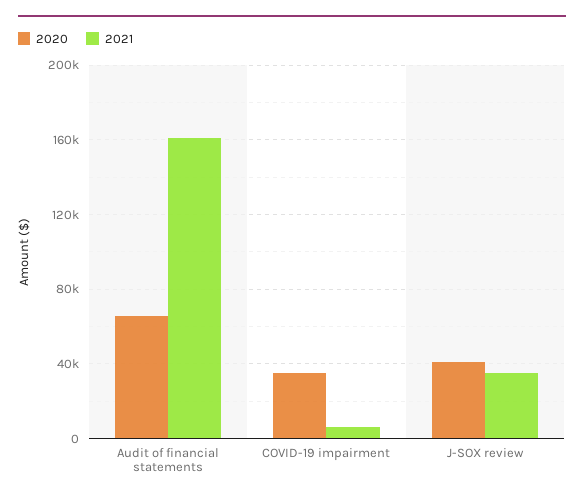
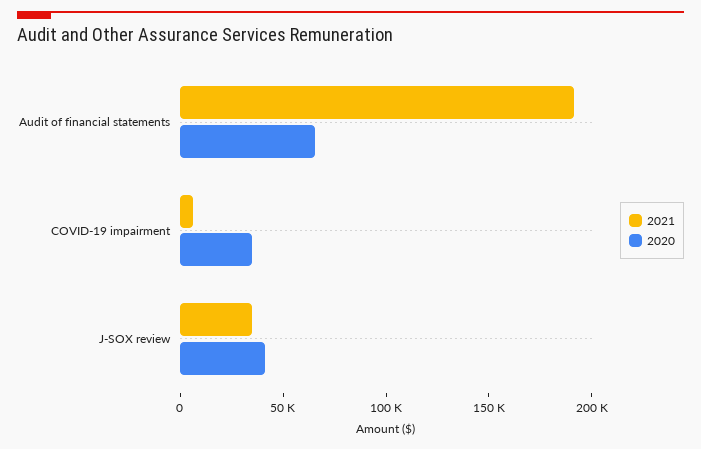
  {
    "2020": {
      "Audit of financial statements": 65000,
      "COVID-19 impairment": 35000,
      "J-SOX review": 40000
    },
    "2021": {
-     "Audit of financial statements": 160000,
+     "Audit of financial statements": 190000,
      "COVID-19 impairment": 5000,
      "J-SOX review": 35000
    }
  }

